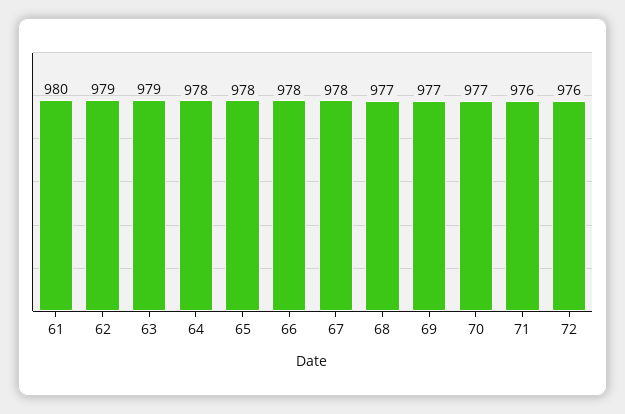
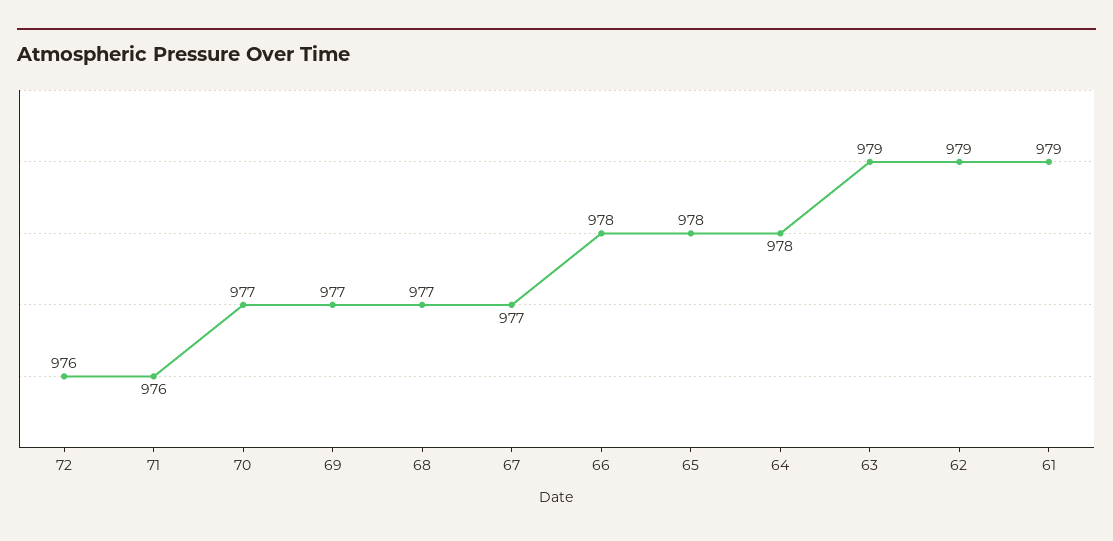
  {
-   "61": 980,
+   "61": 979,
    "62": 979,
    "63": 979,
    "64": 978,
    "65": 978,
    "66": 978,
-   "67": 978,
+   "67": 977,
    "68": 977,
    "69": 977,
    "70": 977,
    "71": 976,
    "72": 976
  }

